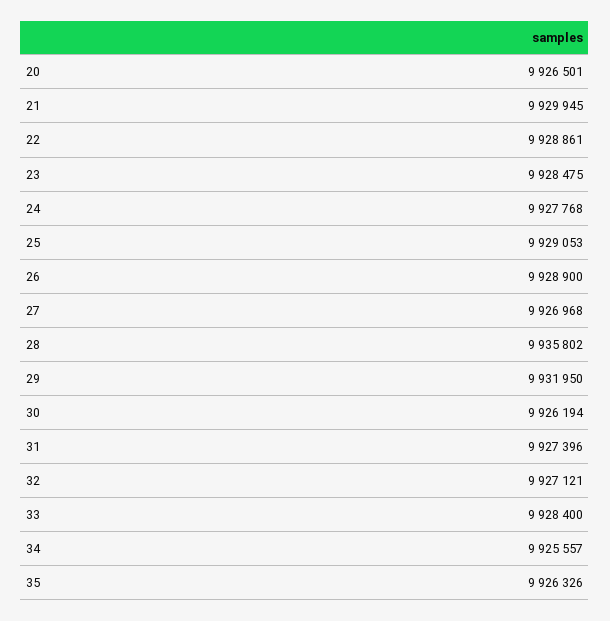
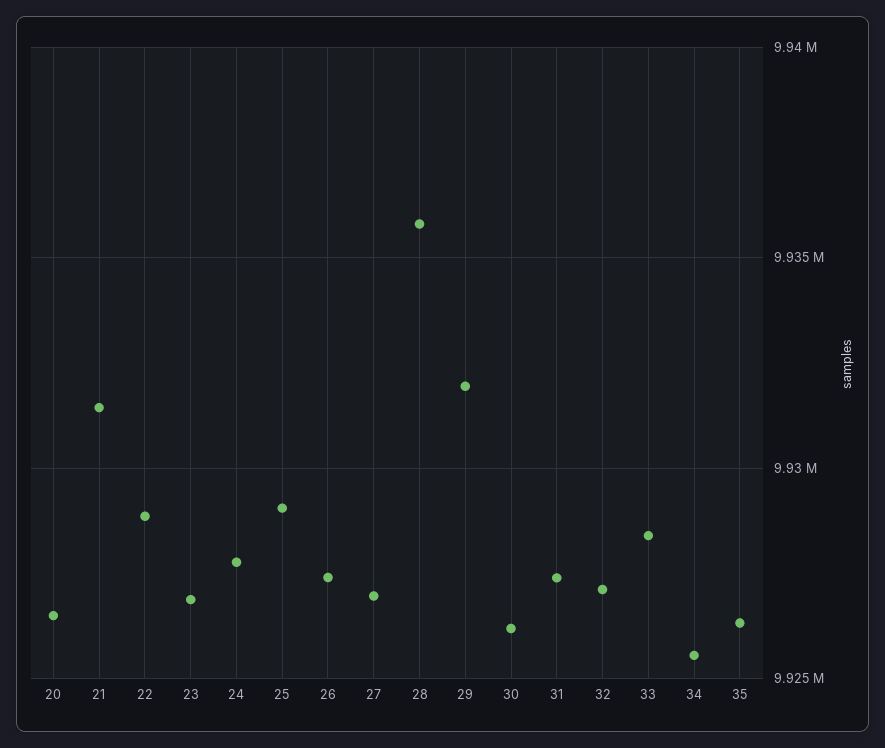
  {
    "20": 9926501,
-   "21": 9929945,
+   "21": 9931500,
    "22": 9928861,
-   "23": 9928475,
+   "23": 9927000,
    "24": 9927768,
    "25": 9929053,
-   "26": 9928900,
+   "26": 9927500,
    "27": 9926968,
    "28": 9935802,
    "29": 9931950,
    "30": 9926194,
    "31": 9927396,
    "32": 9927121,
    "33": 9928400,
    "34": 9925557,
    "35": 9926326
  }

